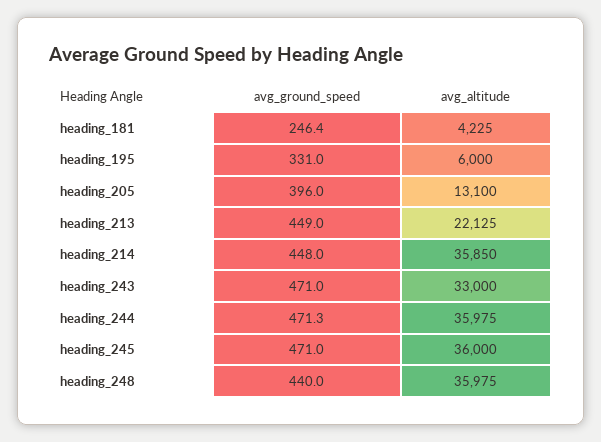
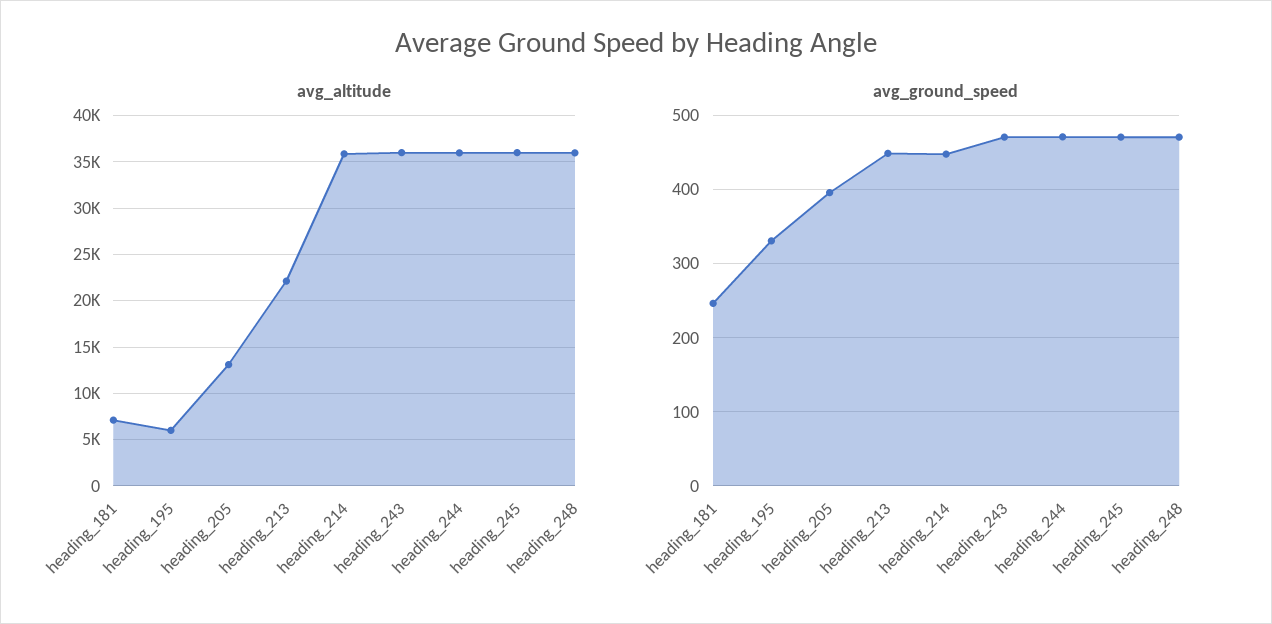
  {
    "avg_ground_speed": {
      "heading_181": 246.4,
      "heading_195": 331,
      "heading_205": 396,
      "heading_213": 449,
      "heading_214": 448,
      "heading_243": 471,
      "heading_244": 471.3,
      "heading_245": 471,
-     "heading_248": 440
+     "heading_248": 470
    },
    "avg_altitude": {
-     "heading_181": 4225,
+     "heading_181": 7000,
      "heading_195": 6000,
      "heading_205": 13100,
      "heading_213": 22125,
      "heading_214": 35850,
-     "heading_243": 33000,
+     "heading_243": 36000,
      "heading_244": 35975,
      "heading_245": 36000,
      "heading_248": 35975
    }
  }

